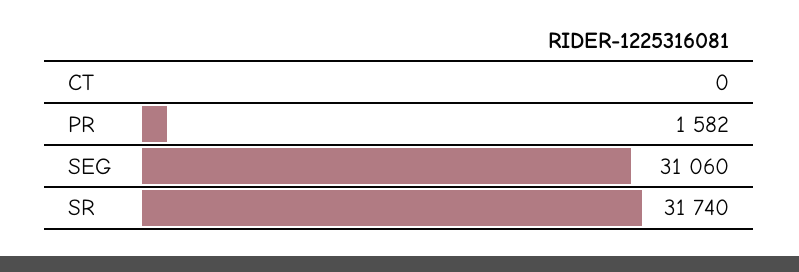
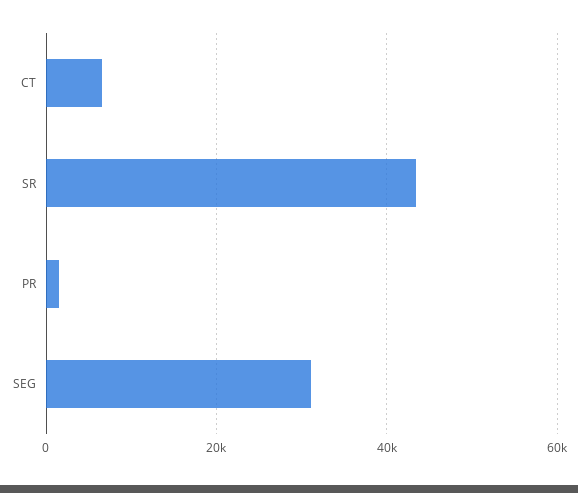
  {
-   "CT": 0,
+   "CT": 6000,
    "PR": 1582,
    "SEG": 31060,
-   "SR": 31740
+   "SR": 44000
  }

